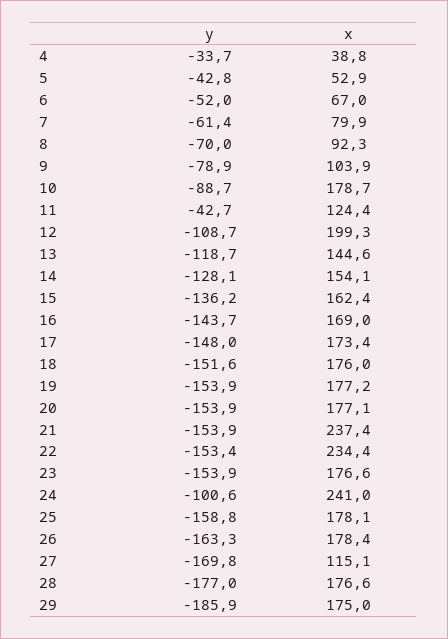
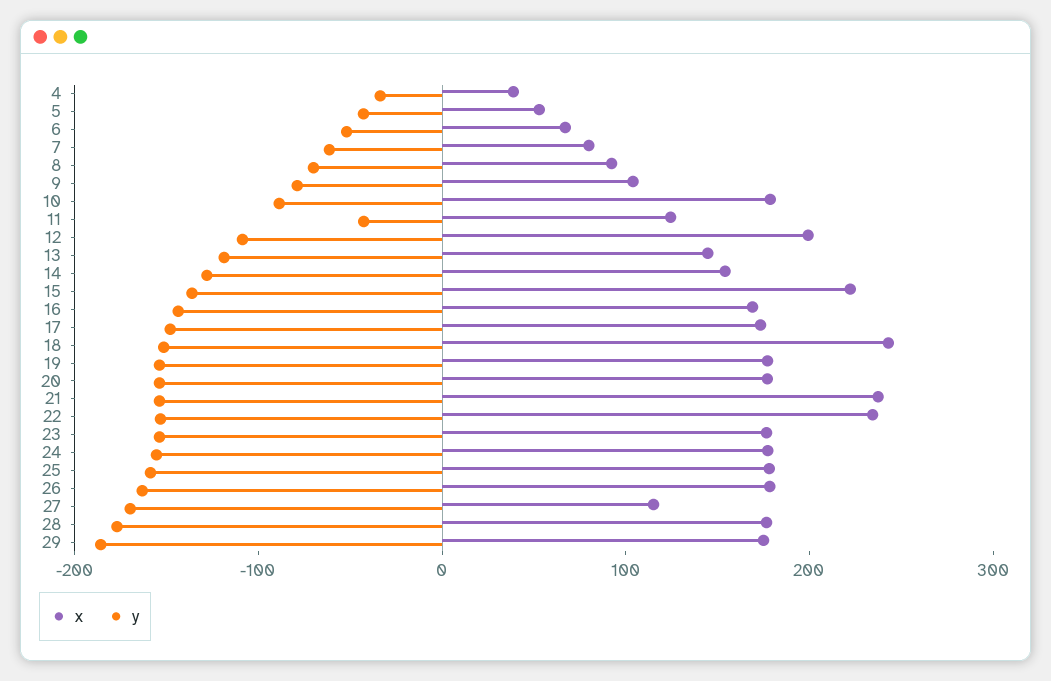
  {
    "y": {
      "4": -33.7,
      "5": -42.8,
      "6": -52,
      "7": -61.4,
      "8": -70,
      "9": -78.9,
      "10": -88.7,
      "11": -42.7,
      "12": -108.7,
      "13": -118.7,
      "14": -128.1,
      "15": -136.2,
      "16": -143.7,
      "17": -148,
      "18": -151.6,
      "19": -153.9,
      "20": -153.9,
      "21": -153.9,
      "22": -153.4,
      "23": -153.9,
-     "24": -100.6,
+     "24": -160,
      "25": -158.8,
      "26": -163.3,
      "27": -169.8,
      "28": -177,
      "29": -185.9
    },
    "x": {
      "4": 38.8,
      "5": 52.9,
      "6": 67,
      "7": 79.9,
      "8": 92.3,
      "9": 103.9,
      "10": 178.7,
      "11": 124.4,
      "12": 199.3,
      "13": 144.6,
      "14": 154.1,
-     "15": 162.4,
+     "15": 220,
      "16": 169,
      "17": 173.4,
-     "18": 176,
+     "18": 240,
      "19": 177.2,
      "20": 177.1,
      "21": 237.4,
      "22": 234.4,
      "23": 176.6,
-     "24": 241,
+     "24": 180,
      "25": 178.1,
      "26": 178.4,
      "27": 115.1,
      "28": 176.6,
      "29": 175
    }
  }

